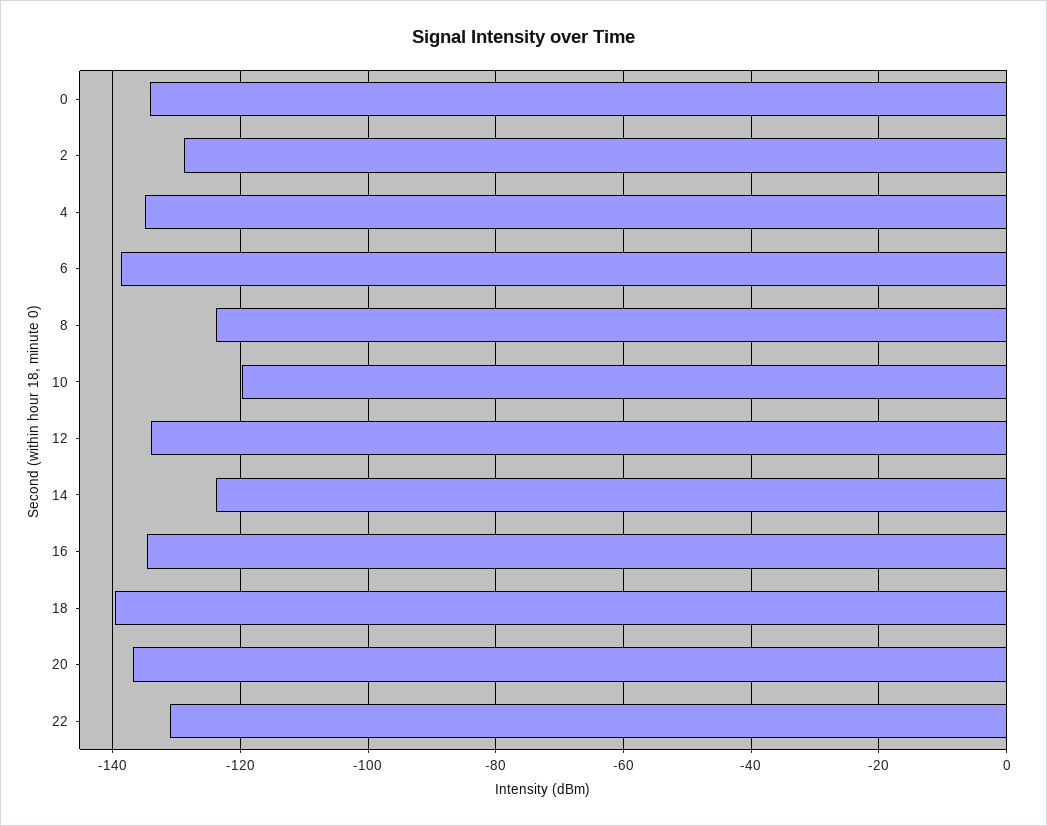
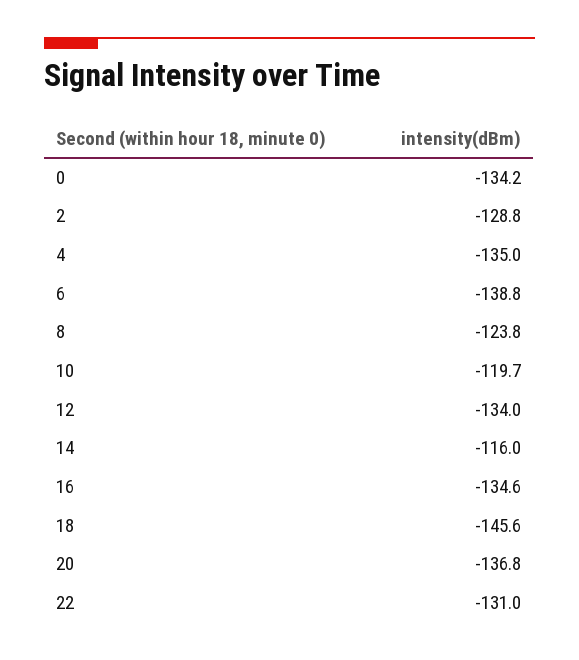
  {
    "0": -134.2,
    "2": -128.8,
    "4": -135,
    "6": -138.8,
    "8": -123.8,
    "10": -119.7,
    "12": -134,
-   "14": -124,
+   "14": -116,
    "16": -134.6,
-   "18": -140,
+   "18": -145.6,
    "20": -136.8,
    "22": -131
  }

